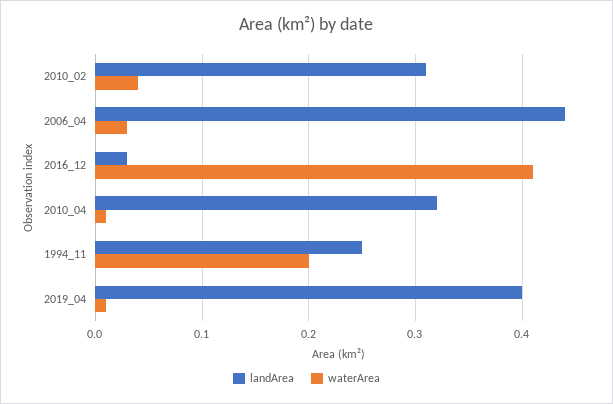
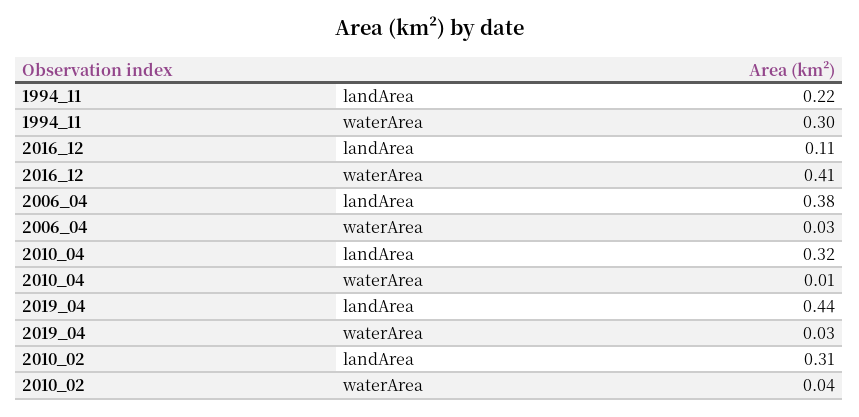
  {
    "landArea": {
      "2010_02": 0.31,
-     "2006_04": 0.44,
+     "2006_04": 0.38,
-     "2016_12": 0.03,
+     "2016_12": 0.11,
      "2010_04": 0.32,
-     "1994_11": 0.25,
+     "1994_11": 0.22,
-     "2019_04": 0.4
+     "2019_04": 0.44
    },
    "waterArea": {
      "2010_02": 0.04,
      "2006_04": 0.03,
      "2016_12": 0.41,
      "2010_04": 0.01,
-     "1994_11": 0.2,
+     "1994_11": 0.3,
-     "2019_04": 0.01
+     "2019_04": 0.03
    }
  }

